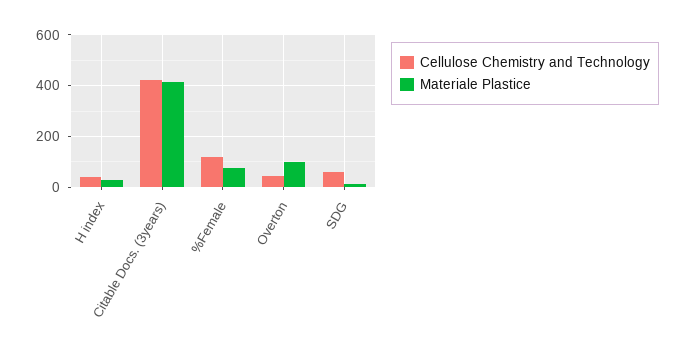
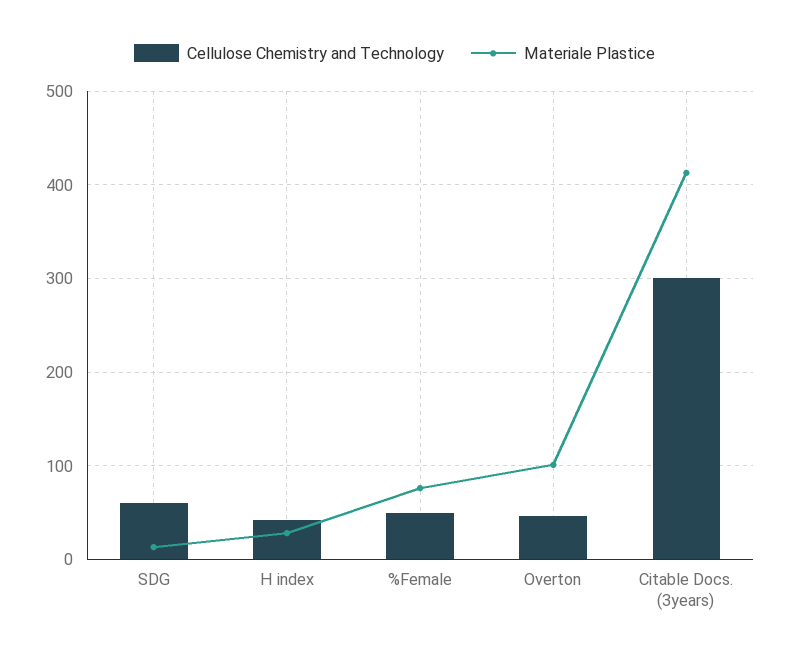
  {
    "Cellulose Chemistry and Technology": {
      "H index": 40,
-     "Citable Docs. (3years)": 425,
+     "Citable Docs. (3years)": 300,
-     "%Female": 125,
+     "%Female": 50,
      "Overton": 50,
      "SDG": 60
    },
    "Materiale Plastice": {
      "H index": 30,
      "Citable Docs. (3years)": 410,
      "%Female": 80,
      "Overton": 100,
      "SDG": 10
    }
  }

